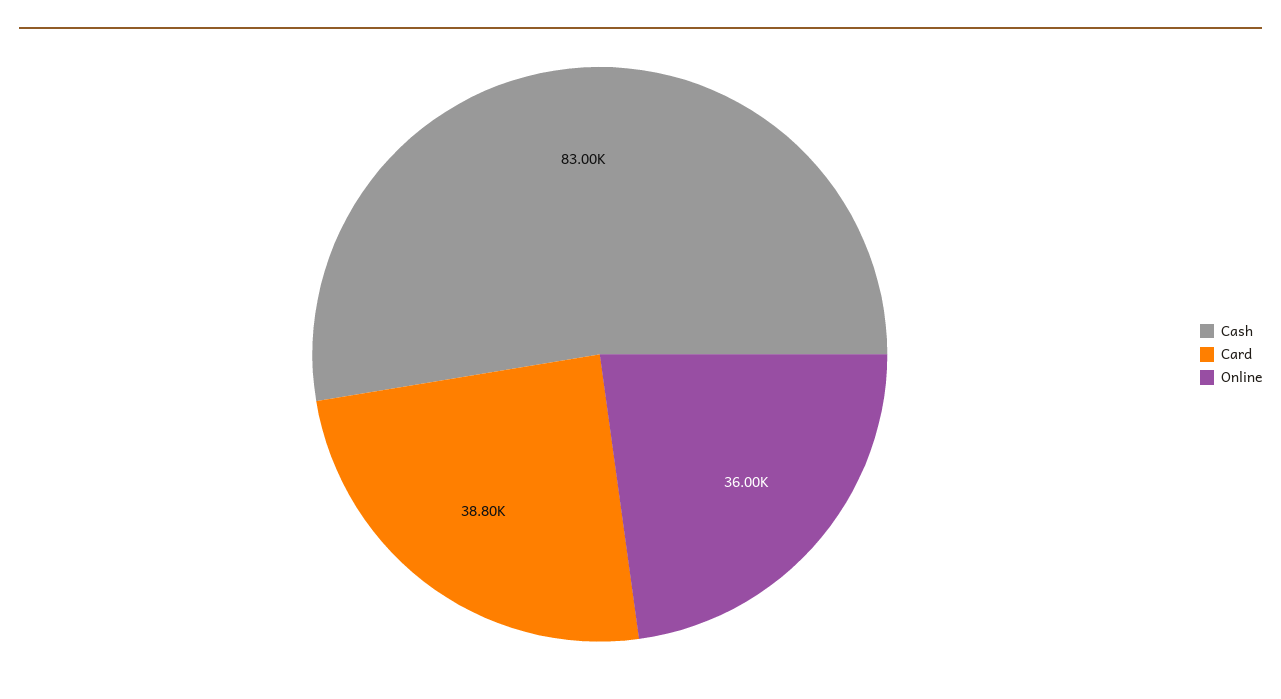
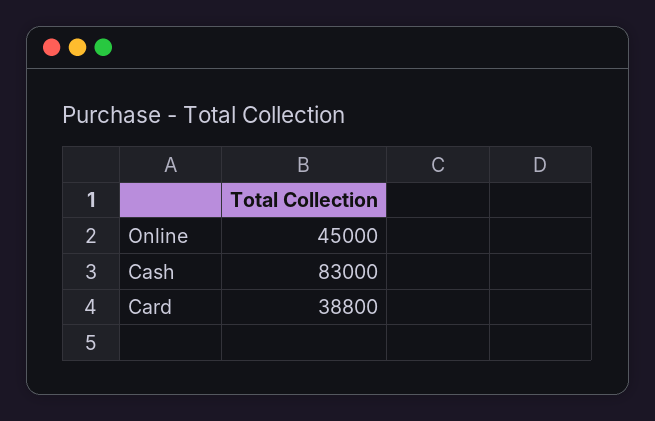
  {
    "Cash": 83000,
    "Card": 38800,
-   "Online": 36000
+   "Online": 45000
  }

